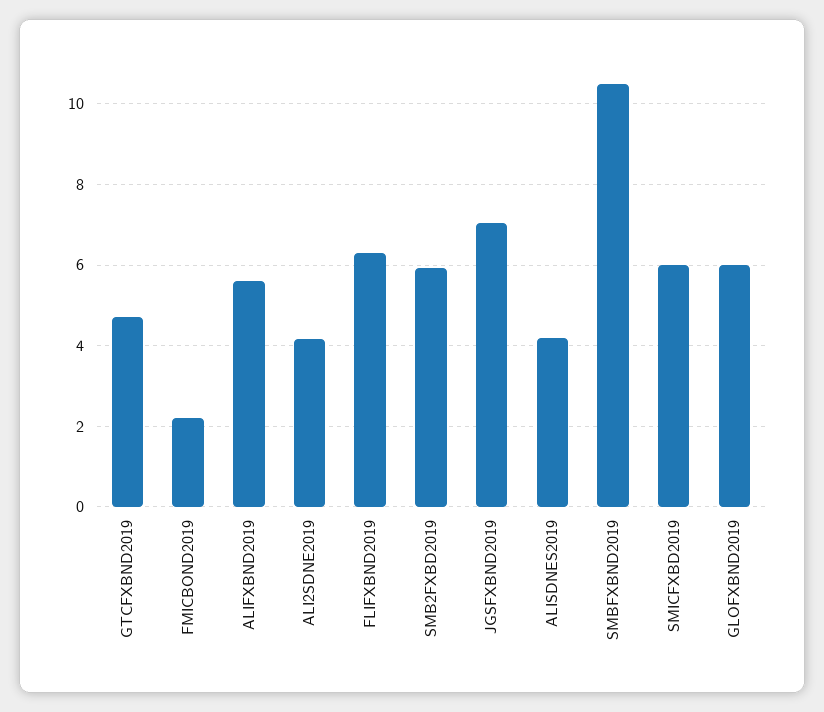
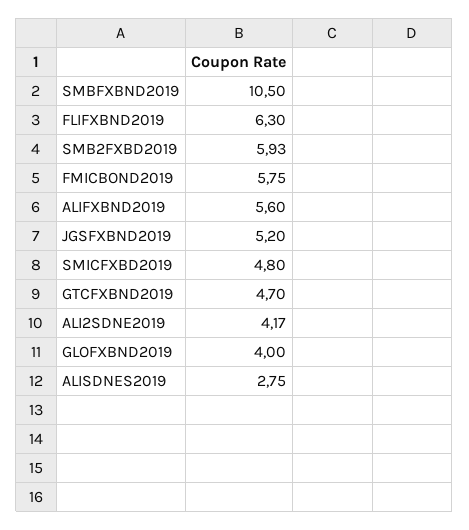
  {
    "GTCFXBND2019": 4.7,
-   "FMICBOND2019": 2.2,
+   "FMICBOND2019": 5.75,
    "ALIFXBND2019": 5.6,
    "ALI2SDNE2019": 4.17,
    "FLIFXBND2019": 6.3,
    "SMB2FXBD2019": 5.93,
-   "JGSFXBND2019": 7,
+   "JGSFXBND2019": 5.2,
-   "ALISDNES2019": 4.2,
+   "ALISDNES2019": 2.75,
    "SMBFXBND2019": 10.5,
-   "SMICFXBD2019": 6,
+   "SMICFXBD2019": 4.8,
-   "GLOFXBND2019": 6
+   "GLOFXBND2019": 4
  }

